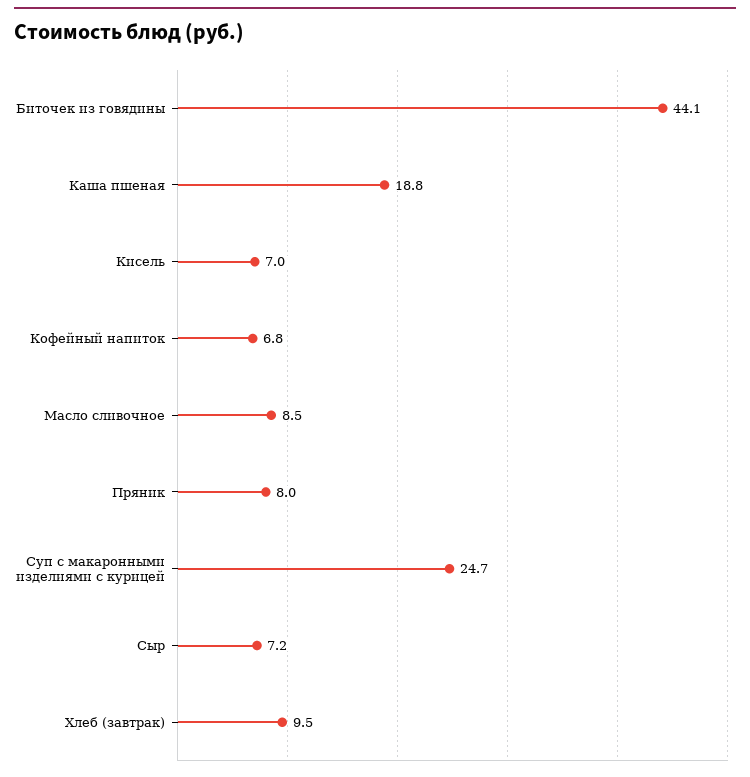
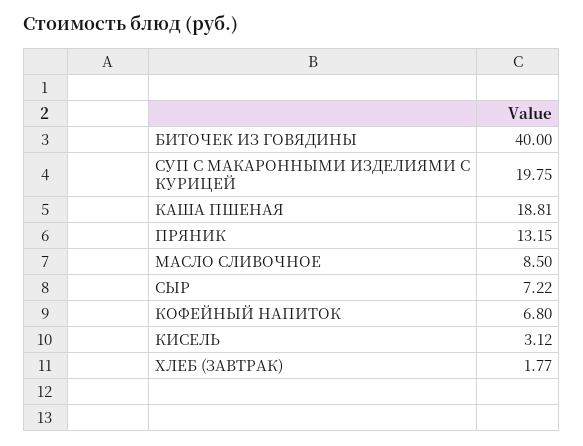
  {
-   "Биточек из говядины": 44.1,
+   "Биточек из говядины": 40,
    "Каша пшеная": 18.81,
-   "Кисель": 7,
+   "Кисель": 3.12,
    "Кофейный напиток": 6.8,
    "Масло сливочное": 8.5,
-   "Пряник": 8,
+   "Пряник": 13.15,
-   "Суп с макаронными изделиями с курицей": 24.7,
+   "Суп с макаронными изделиями с курицей": 19.75,
    "Сыр": 7.22,
-   "Хлеб (завтрак)": 9.5
+   "Хлеб (завтрак)": 1.77
  }

